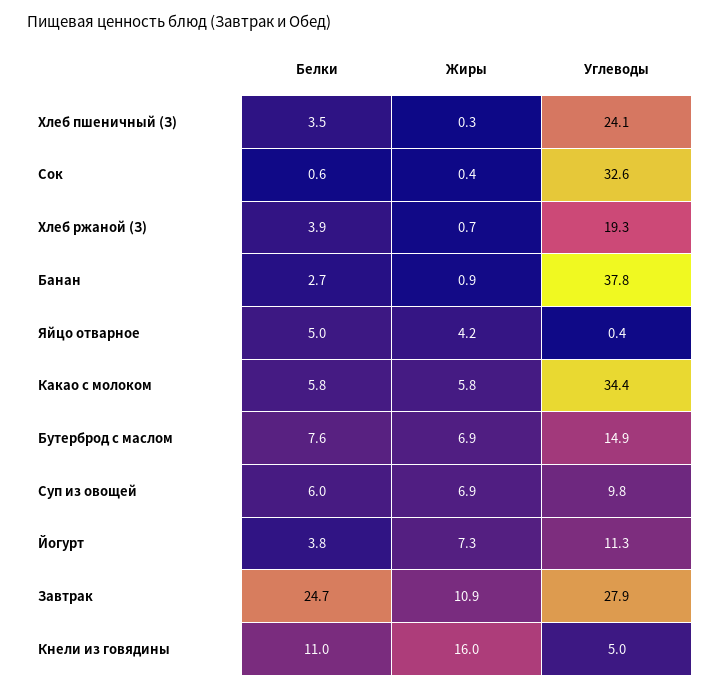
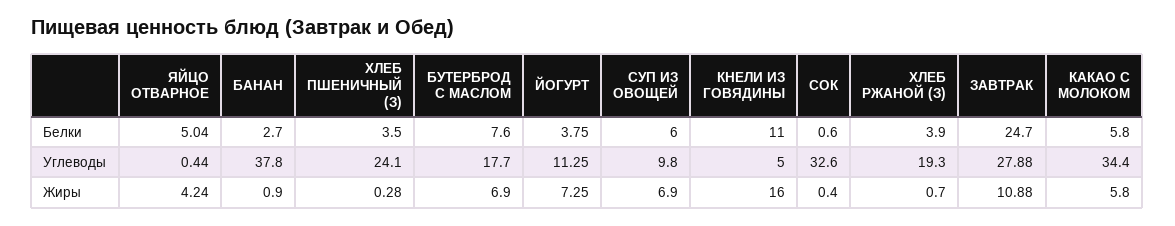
  {
    "Белки": {
      "Хлеб пшеничный (З)": 3.5,
      "Сок": 0.6,
      "Хлеб ржаной (З)": 3.9,
      "Банан": 2.7,
      "Яйцо отварное": 5.04,
      "Какао с молоком": 5.8,
      "Бутерброд с маслом": 7.6,
      "Суп из овощей": 6,
      "Йогурт": 3.75,
      "Завтрак": 24.7,
      "Кнели из говядины": 11
    },
    "Жиры": {
      "Хлеб пшеничный (З)": 0.28,
      "Сок": 0.4,
      "Хлеб ржаной (З)": 0.7,
      "Банан": 0.9,
      "Яйцо отварное": 4.24,
      "Какао с молоком": 5.8,
      "Бутерброд с маслом": 6.9,
      "Суп из овощей": 6.9,
      "Йогурт": 7.25,
      "Завтрак": 10.88,
      "Кнели из говядины": 16
    },
    "Углеводы": {
      "Хлеб пшеничный (З)": 24.1,
      "Сок": 32.6,
      "Хлеб ржаной (З)": 19.3,
      "Банан": 37.8,
      "Яйцо отварное": 0.44,
      "Какао с молоком": 34.4,
-     "Бутерброд с маслом": 14.9,
+     "Бутерброд с маслом": 17.7,
      "Суп из овощей": 9.8,
      "Йогурт": 11.25,
      "Завтрак": 27.88,
      "Кнели из говядины": 5
    }
  }

